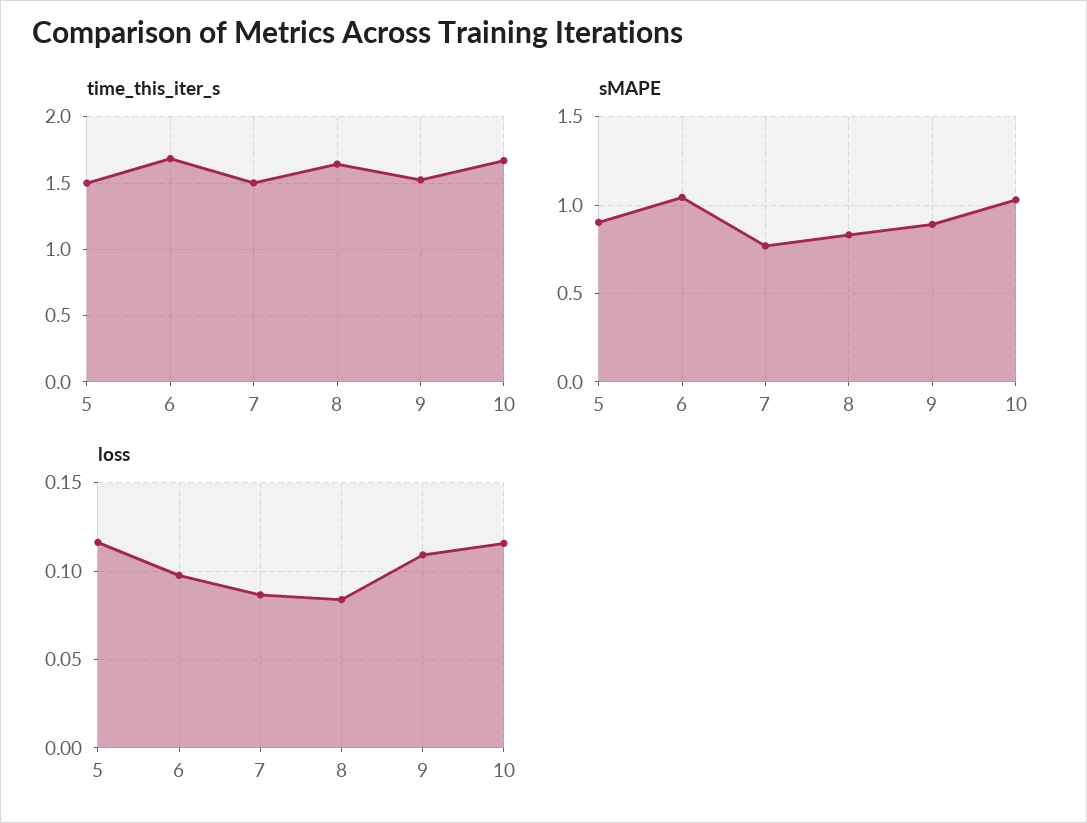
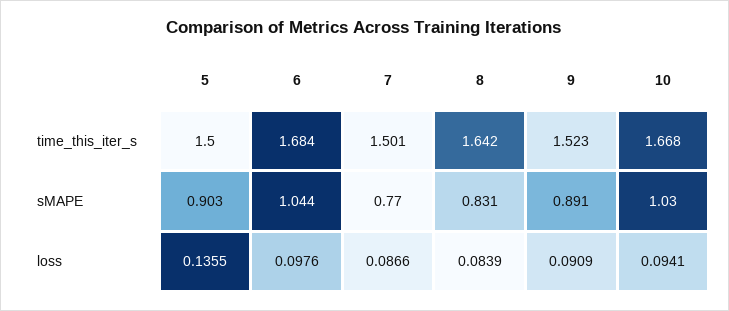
  {
    "time_this_iter_s": {
      "5": 1.5,
      "6": 1.684,
      "7": 1.501,
      "8": 1.642,
      "9": 1.523,
      "10": 1.668
    },
    "sMAPE": {
      "5": 0.903,
      "6": 1.044,
      "7": 0.77,
      "8": 0.831,
      "9": 0.891,
      "10": 1.03
    },
    "loss": {
-     "5": 0.115,
+     "5": 0.1355,
      "6": 0.0976,
      "7": 0.0866,
      "8": 0.0839,
-     "9": 0.11,
+     "9": 0.0909,
-     "10": 0.115
+     "10": 0.0941
    }
  }

